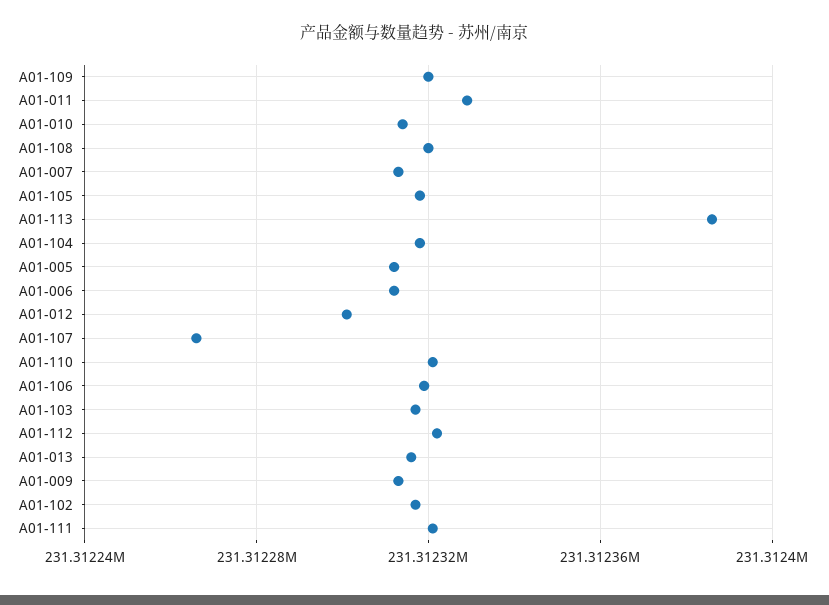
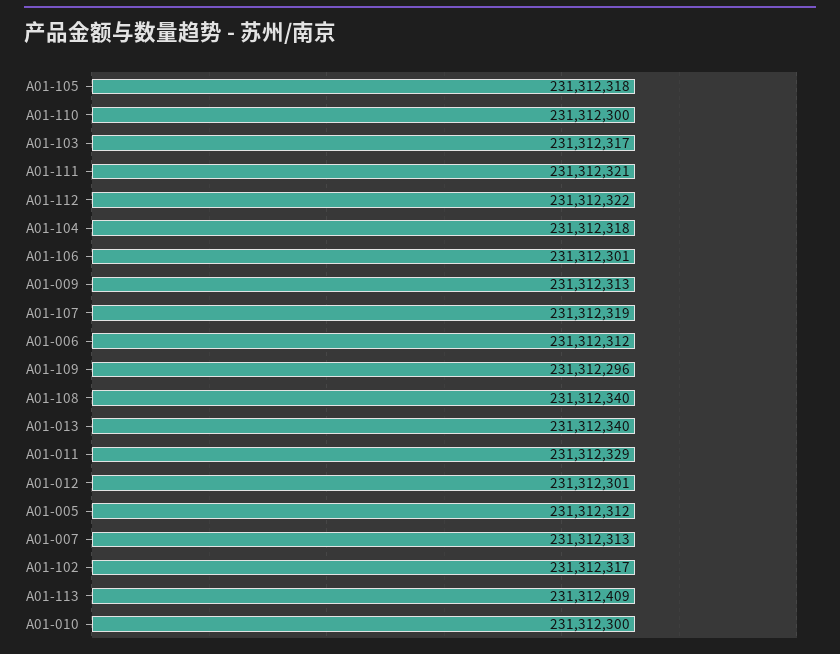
  {
-   "A01-109": 231312320,
+   "A01-109": 231312296,
    "A01-011": 231312329,
-   "A01-010": 231312315,
+   "A01-010": 231312300,
-   "A01-108": 231312320,
+   "A01-108": 231312340,
    "A01-007": 231312313,
    "A01-105": 231312318,
-   "A01-113": 231312385,
+   "A01-113": 231312409,
    "A01-104": 231312318,
    "A01-005": 231312312,
    "A01-006": 231312312,
    "A01-012": 231312301,
-   "A01-107": 231312265,
+   "A01-107": 231312319,
-   "A01-110": 231312320,
+   "A01-110": 231312300,
-   "A01-106": 231312320,
+   "A01-106": 231312301,
    "A01-103": 231312317,
    "A01-112": 231312322,
-   "A01-013": 231312315,
+   "A01-013": 231312340,
    "A01-009": 231312313,
    "A01-102": 231312317,
    "A01-111": 231312321
  }

